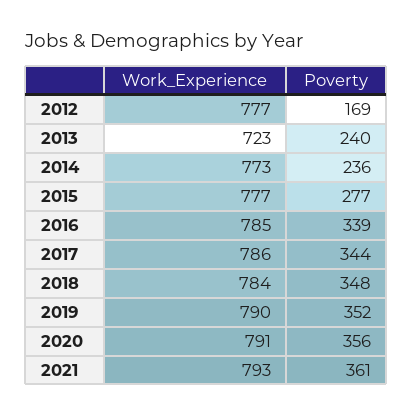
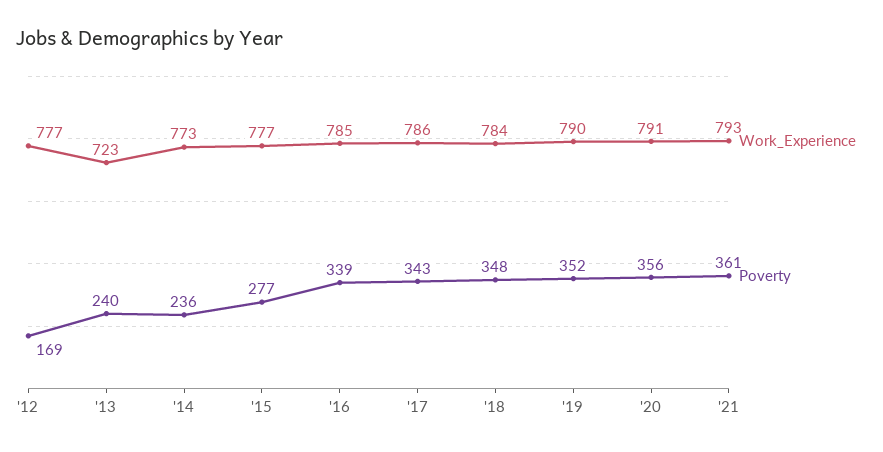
  {
    "Work_Experience": {
      "2012": 777,
      "2013": 723,
      "2014": 773,
      "2015": 777,
      "2016": 785,
      "2017": 786,
      "2018": 784,
      "2019": 790,
      "2020": 791,
      "2021": 793
    },
    "Poverty": {
      "2012": 169,
      "2013": 240,
      "2014": 236,
      "2015": 277,
      "2016": 339,
-     "2017": 344,
+     "2017": 343,
      "2018": 348,
      "2019": 352,
      "2020": 356,
      "2021": 361
    }
  }

